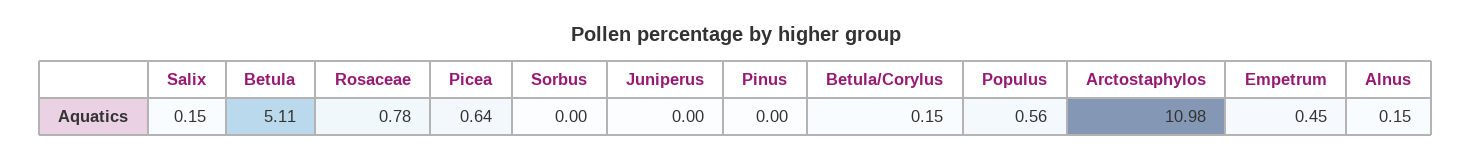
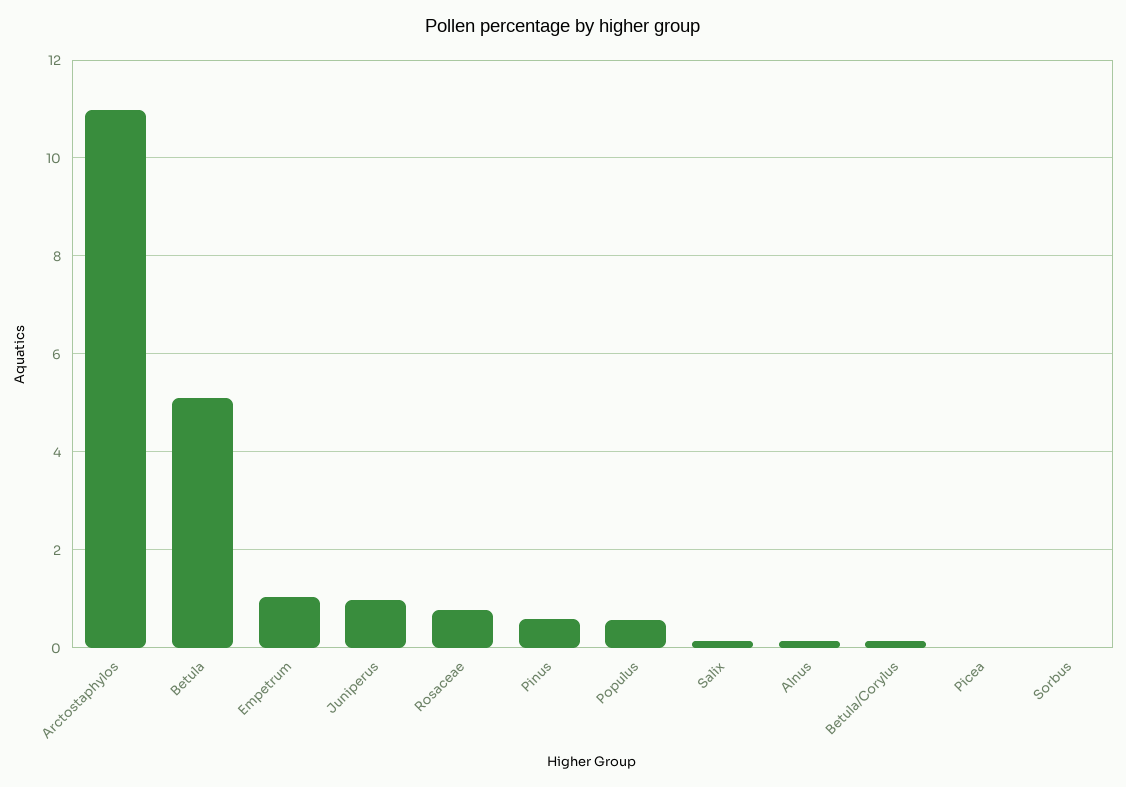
  {
    "Salix": 0.15,
    "Betula": 5.11,
    "Rosaceae": 0.78,
-   "Picea": 0.64,
+   "Picea": 0,
    "Sorbus": 0,
-   "Juniperus": 0,
+   "Juniperus": 1,
-   "Pinus": 0,
+   "Pinus": 0.6,
    "Betula/Corylus": 0.15,
    "Populus": 0.56,
    "Arctostaphylos": 10.98,
-   "Empetrum": 0.45,
+   "Empetrum": 1,
    "Alnus": 0.15
  }

